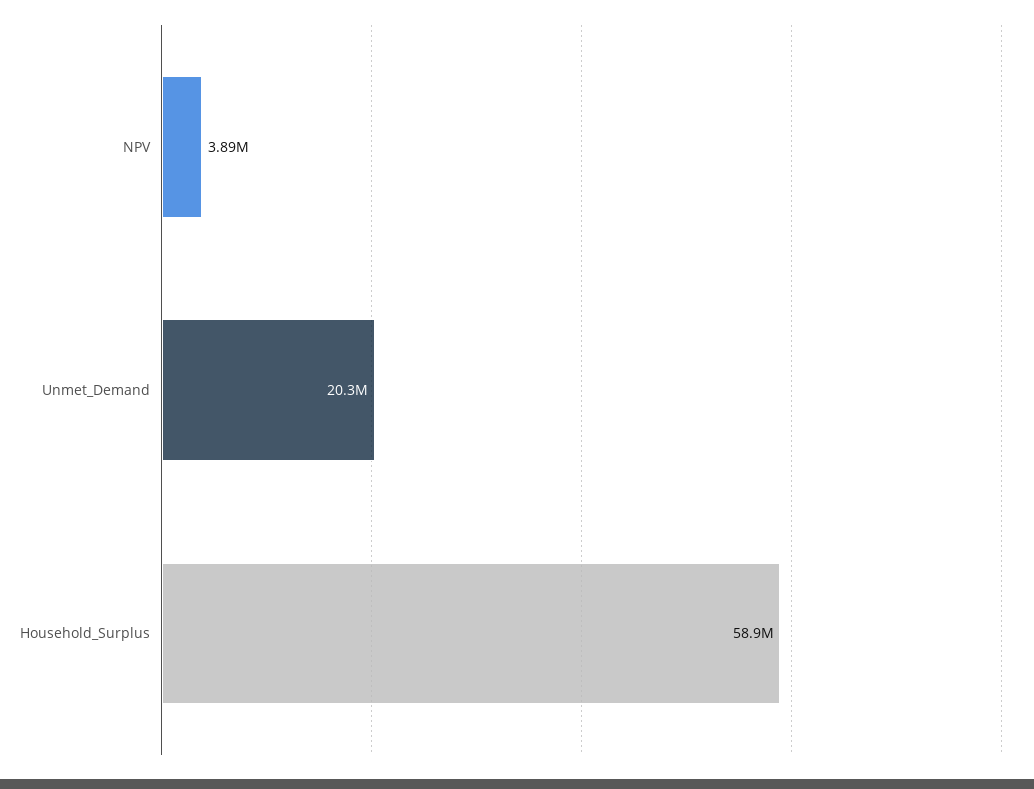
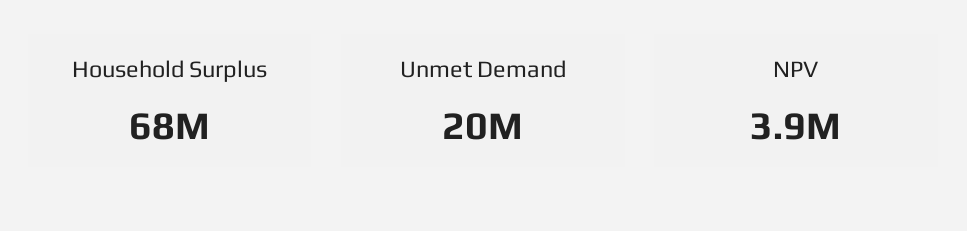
  {
    "NPV": 3890000,
    "Unmet_Demand": 20300000,
-   "Household_Surplus": 58900000
+   "Household_Surplus": 68000000
  }

